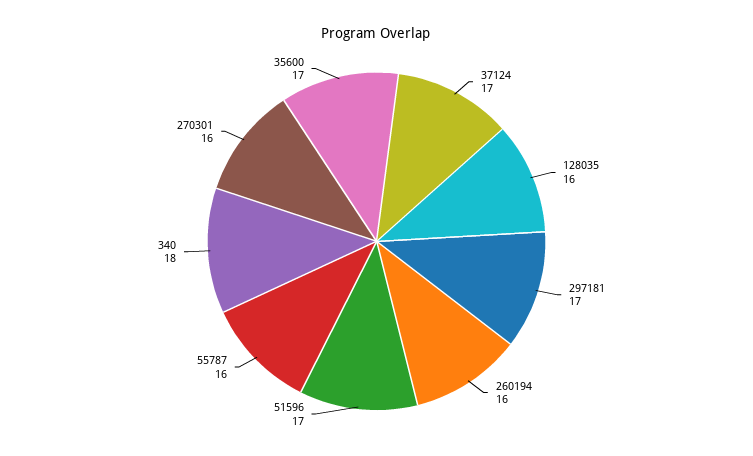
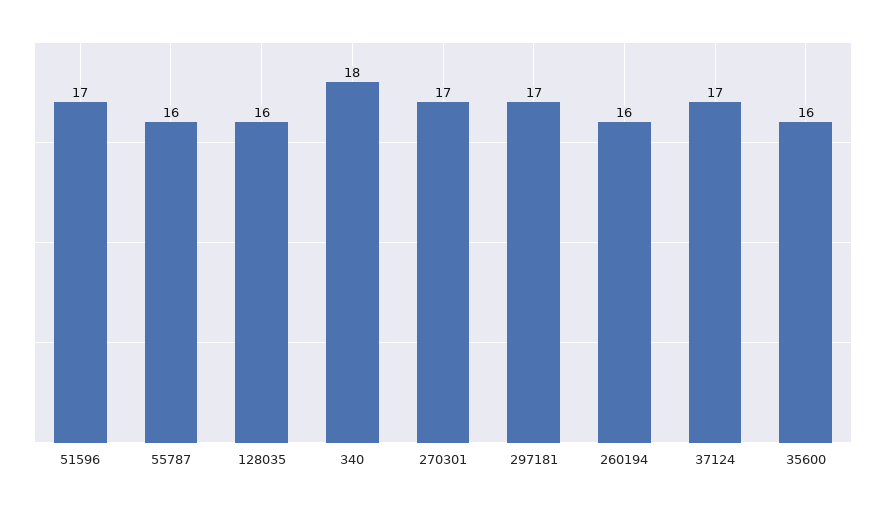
  {
    "37124": 17,
    "128035": 16,
    "297181": 17,
    "260194": 16,
    "51596": 17,
    "55787": 16,
    "340": 18,
-   "270301": 16,
+   "270301": 17,
-   "35600": 17
+   "35600": 16
  }

